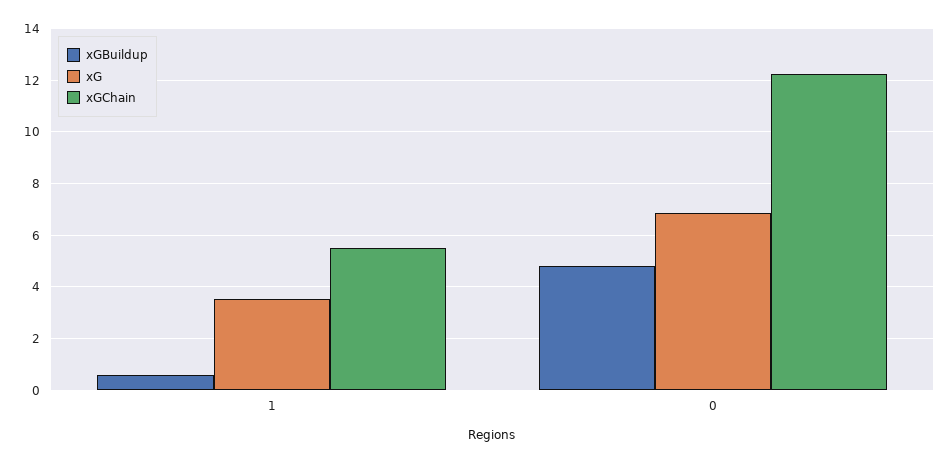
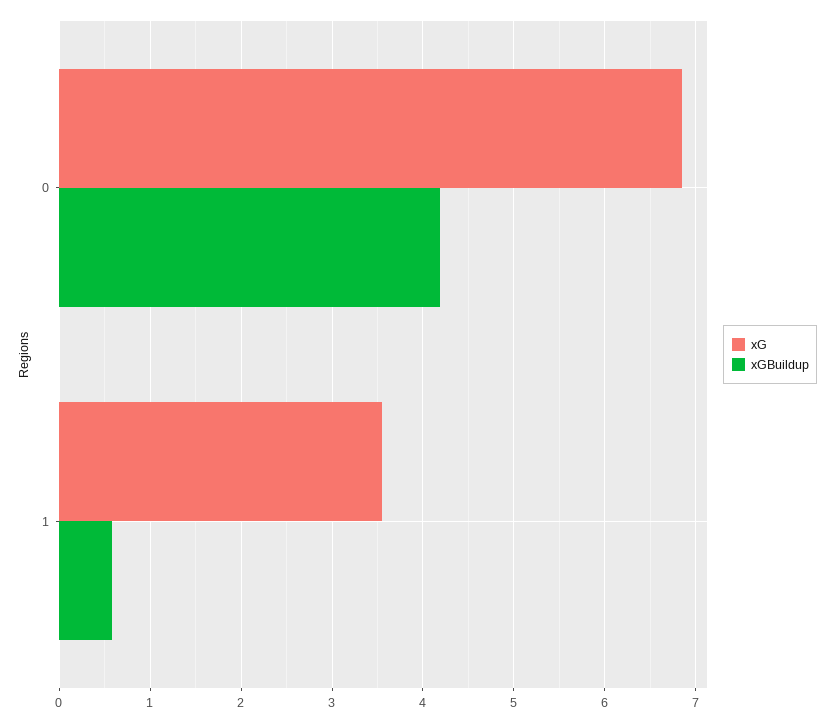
  {
    "xGBuildup": {
      "1": 0.6,
-     "0": 4.75
+     "0": 4.2
    },
    "xG": {
      "1": 3.6,
      "0": 6.8
-   },
+   }
-   "xGChain": {
-     "1": 5.5,
-     "0": 12.25
-   }
  }

